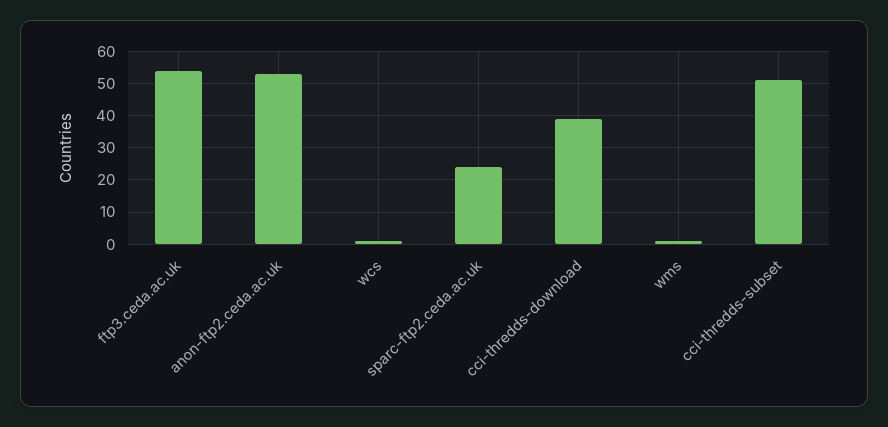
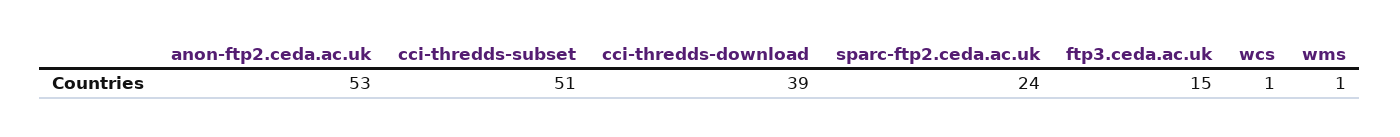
  {
-   "ftp3.ceda.ac.uk": 55,
+   "ftp3.ceda.ac.uk": 15,
    "anon-ftp2.ceda.ac.uk": 53,
    "wcs": 1,
    "sparc-ftp2.ceda.ac.uk": 24,
    "cci-thredds-download": 39,
    "wms": 1,
    "cci-thredds-subset": 51
  }

